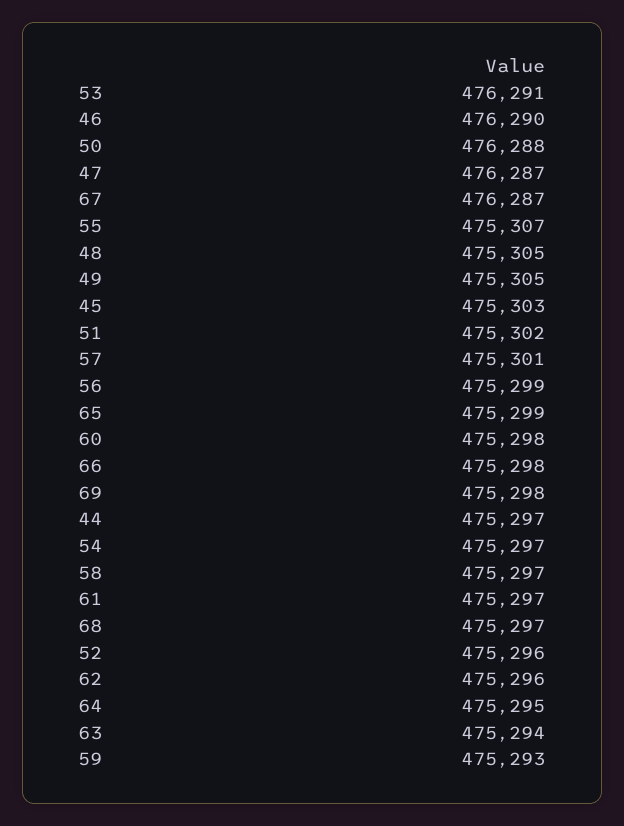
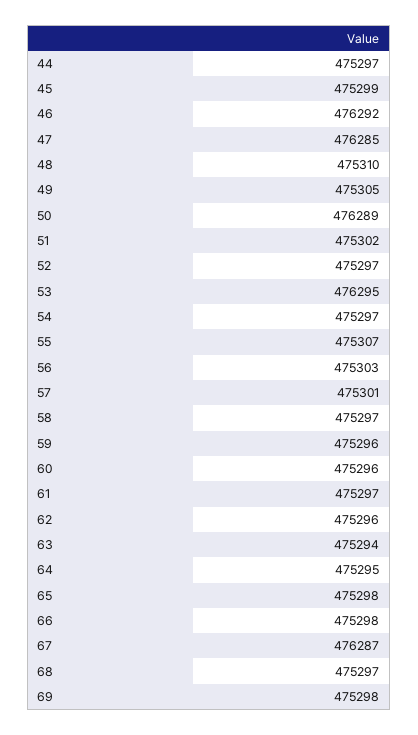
  {
-   "53": 476291,
+   "53": 476295,
-   "46": 476290,
+   "46": 476292,
-   "50": 476288,
+   "50": 476289,
-   "47": 476287,
+   "47": 476285,
    "67": 476287,
    "55": 475307,
-   "48": 475305,
+   "48": 475310,
    "49": 475305,
-   "45": 475303,
+   "45": 475299,
    "51": 475302,
    "57": 475301,
-   "56": 475299,
+   "56": 475303,
-   "65": 475299,
+   "65": 475298,
-   "60": 475298,
+   "60": 475296,
    "66": 475298,
    "69": 475298,
    "44": 475297,
    "54": 475297,
    "58": 475297,
    "61": 475297,
    "68": 475297,
-   "52": 475296,
+   "52": 475297,
    "62": 475296,
    "64": 475295,
    "63": 475294,
-   "59": 475293
+   "59": 475296
  }

